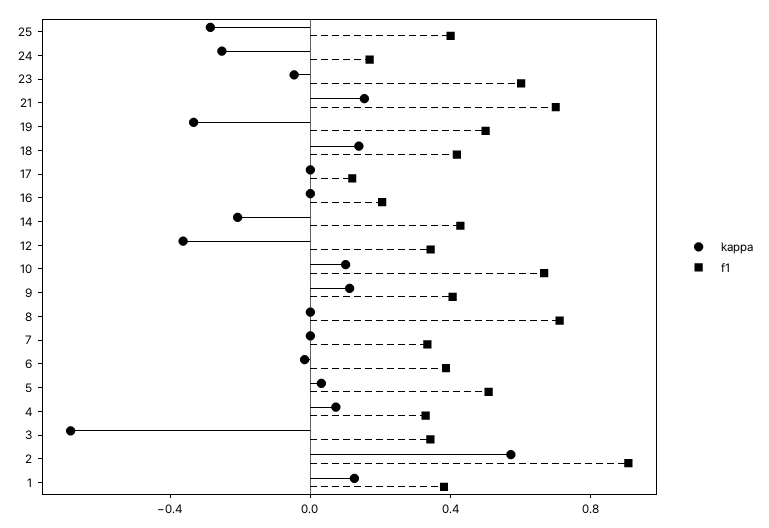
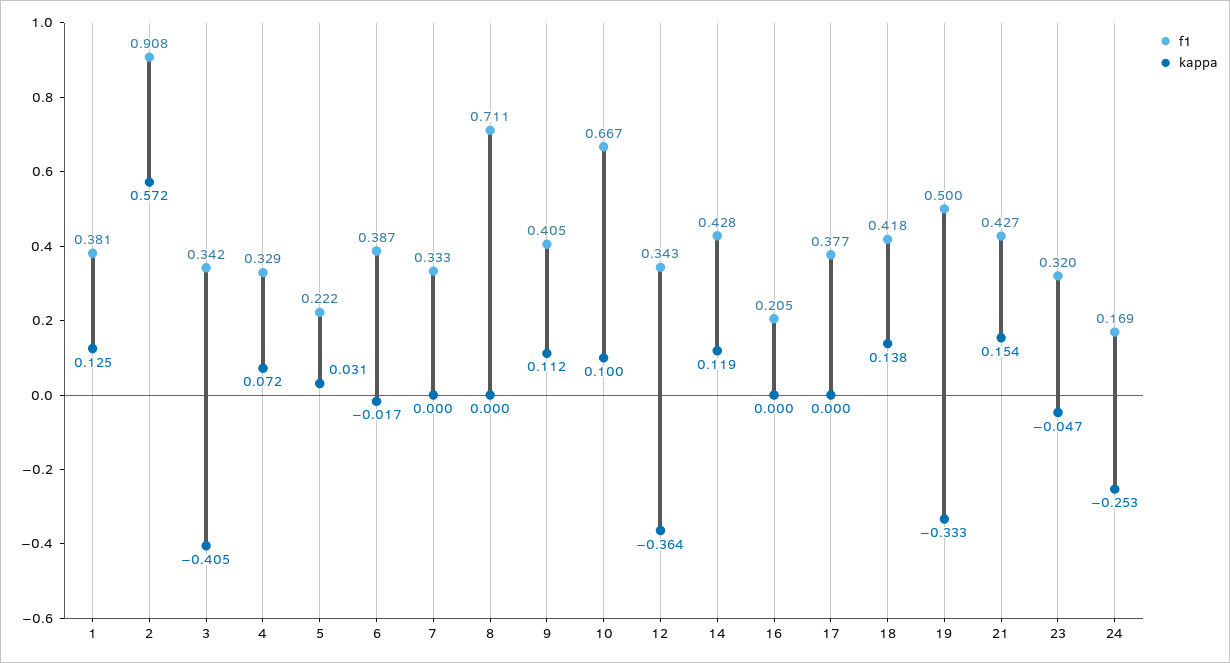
  {
    "kappa": {
-     "25": -0.3,
      "24": -0.253,
      "23": -0.047,
      "21": 0.154,
      "19": -0.333,
      "18": 0.138,
      "17": 0,
      "16": 0,
-     "14": -0.2,
+     "14": 0.119,
      "12": -0.364,
      "10": 0.1,
      "9": 0.112,
      "8": 0,
      "7": 0,
      "6": -0.017,
      "5": 0.031,
      "4": 0.072,
-     "3": -0.7,
+     "3": -0.405,
      "2": 0.572,
      "1": 0.125
    },
    "f1": {
-     "25": 0.4,
      "24": 0.169,
-     "23": 0.6,
+     "23": 0.32,
-     "21": 0.7,
+     "21": 0.427,
      "19": 0.5,
      "18": 0.418,
-     "17": 0.1,
+     "17": 0.377,
      "16": 0.205,
      "14": 0.428,
      "12": 0.343,
      "10": 0.667,
      "9": 0.405,
      "8": 0.711,
      "7": 0.333,
      "6": 0.387,
-     "5": 0.5,
+     "5": 0.222,
      "4": 0.329,
      "3": 0.342,
      "2": 0.908,
      "1": 0.381
    }
  }

